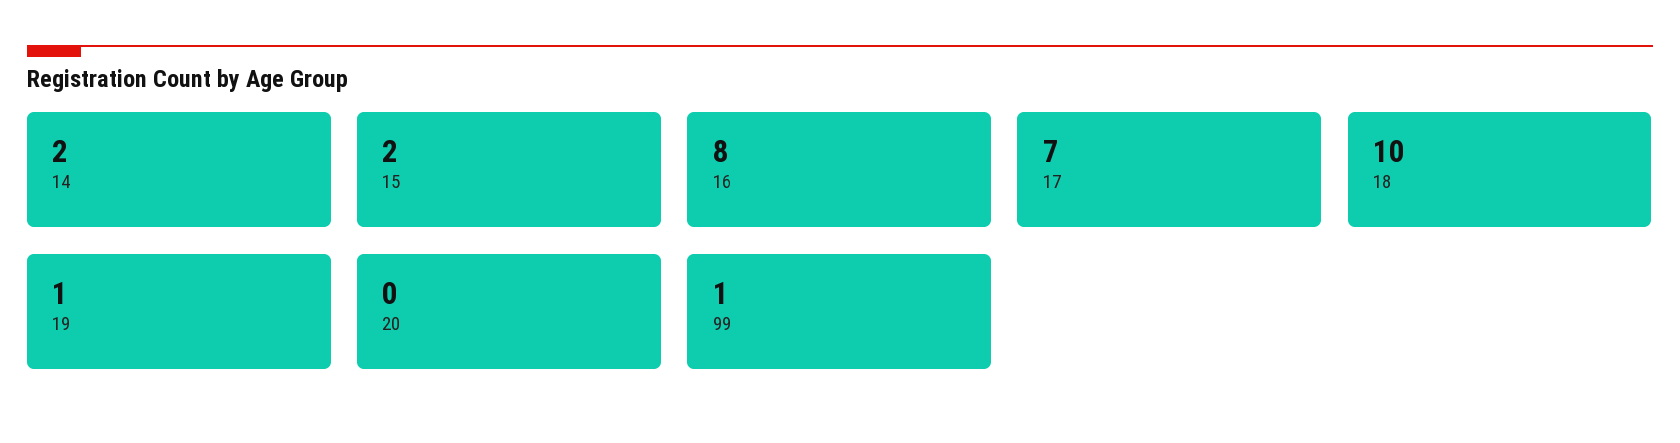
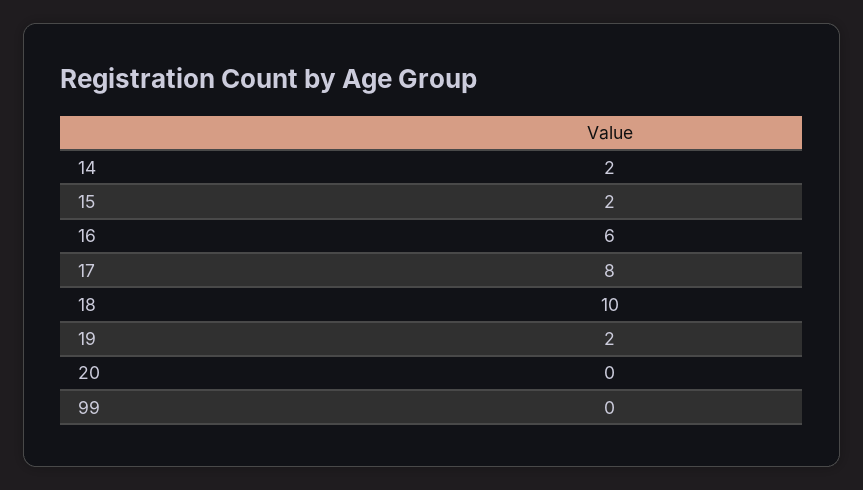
  {
    "14": 2,
    "15": 2,
-   "16": 8,
+   "16": 6,
-   "17": 7,
+   "17": 8,
    "18": 10,
-   "19": 1,
+   "19": 2,
    "20": 0,
-   "99": 1
+   "99": 0
  }

